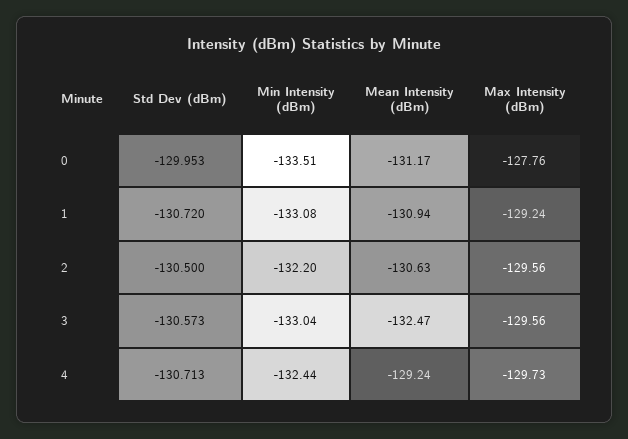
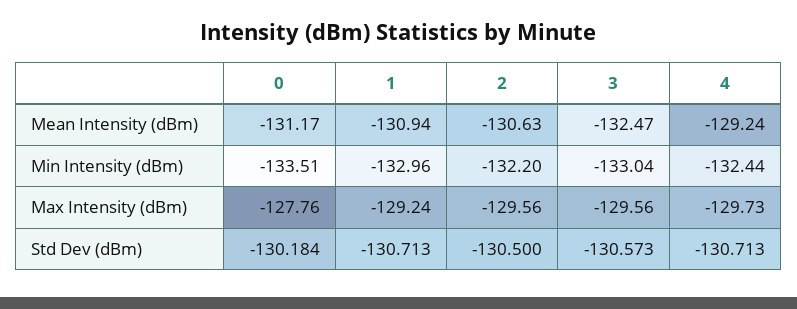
  {
    "Std Dev (dBm)": {
-     "0": -129.953,
+     "0": -130.184,
-     "1": -130.72,
+     "1": -130.713,
      "2": -130.5,
      "3": -130.573,
      "4": -130.713
    },
    "Min Intensity (dBm)": {
      "0": -133.51,
-     "1": -133.08,
+     "1": -132.96,
      "2": -132.2,
      "3": -133.04,
      "4": -132.44
    },
    "Mean Intensity (dBm)": {
      "0": -131.17,
      "1": -130.94,
      "2": -130.63,
      "3": -132.47,
      "4": -129.24
    },
    "Max Intensity (dBm)": {
      "0": -127.76,
      "1": -129.24,
      "2": -129.56,
      "3": -129.56,
      "4": -129.73
    }
  }

